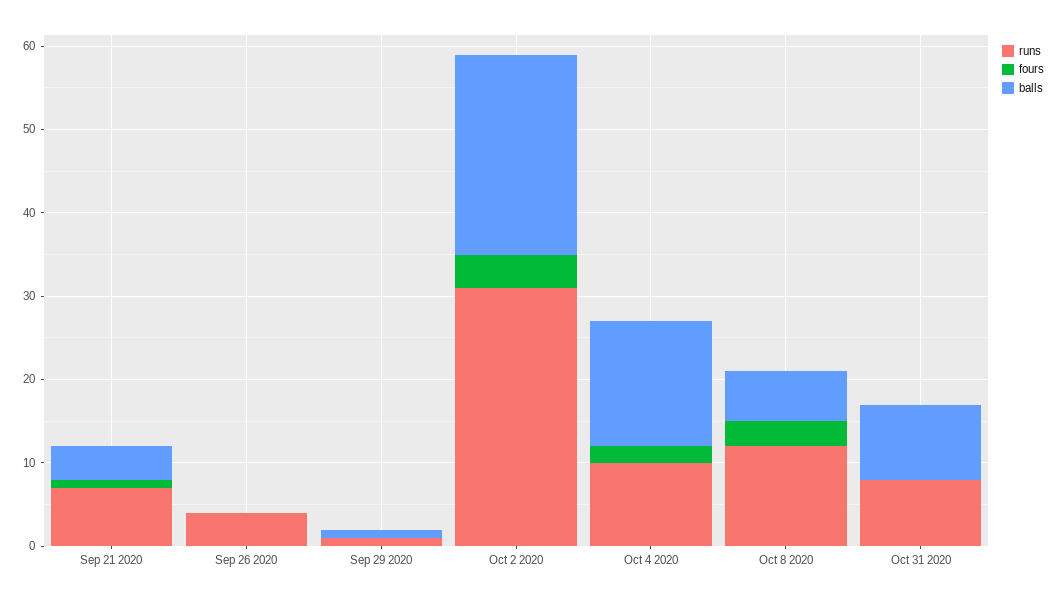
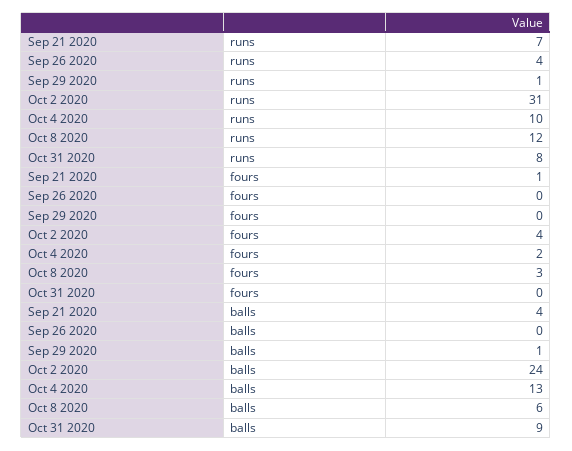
  {
    "runs": {
      "Sep 21 2020": 7,
      "Sep 26 2020": 4,
      "Sep 29 2020": 1,
      "Oct 2 2020": 31,
      "Oct 4 2020": 10,
      "Oct 8 2020": 12,
      "Oct 31 2020": 8
    },
    "fours": {
      "Sep 21 2020": 1,
      "Sep 26 2020": 0,
      "Sep 29 2020": 0,
      "Oct 2 2020": 4,
      "Oct 4 2020": 2,
      "Oct 8 2020": 3,
      "Oct 31 2020": 0
    },
    "balls": {
      "Sep 21 2020": 4,
      "Sep 26 2020": 0,
      "Sep 29 2020": 1,
      "Oct 2 2020": 24,
-     "Oct 4 2020": 15,
+     "Oct 4 2020": 13,
      "Oct 8 2020": 6,
      "Oct 31 2020": 9
    }
  }

